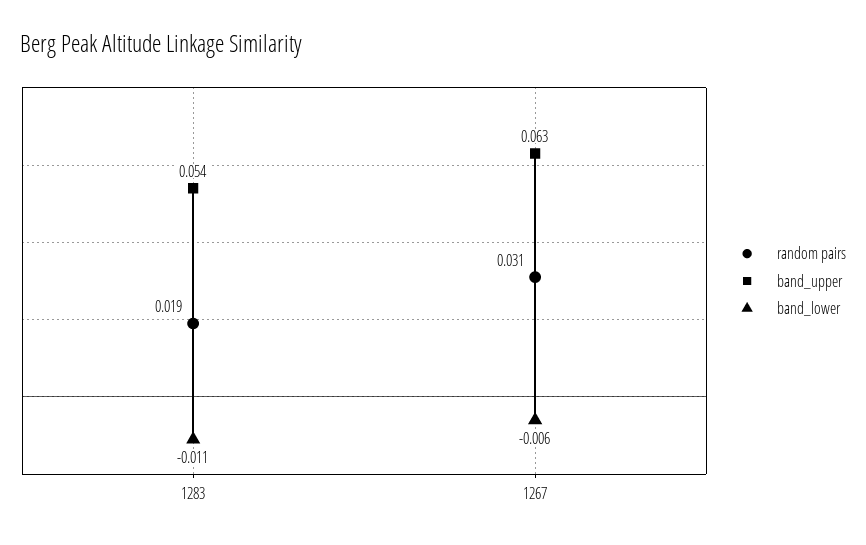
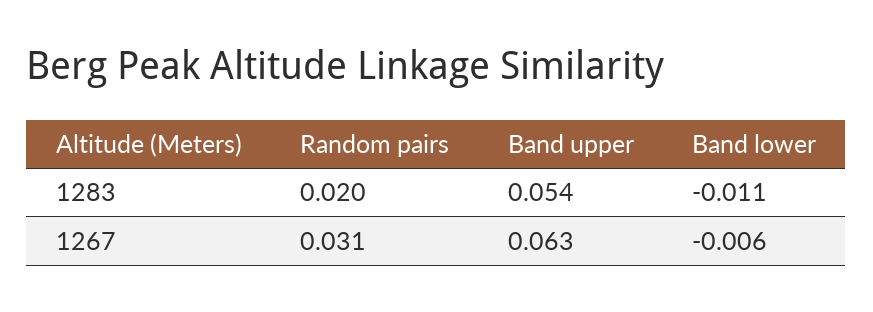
  {
    "random pairs": {
-     "1283": 0.019,
+     "1283": 0.02,
      "1267": 0.031
    },
    "band_upper": {
      "1283": 0.054,
      "1267": 0.063
    },
    "band_lower": {
      "1283": -0.011,
      "1267": -0.006
    }
  }

